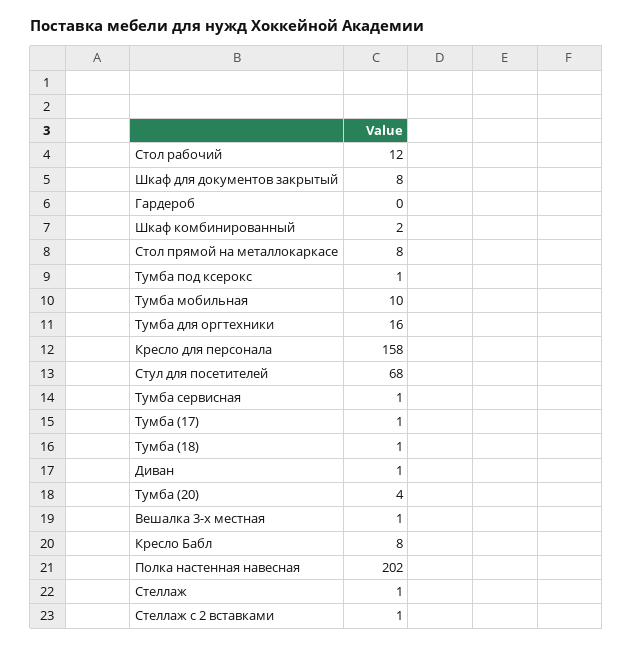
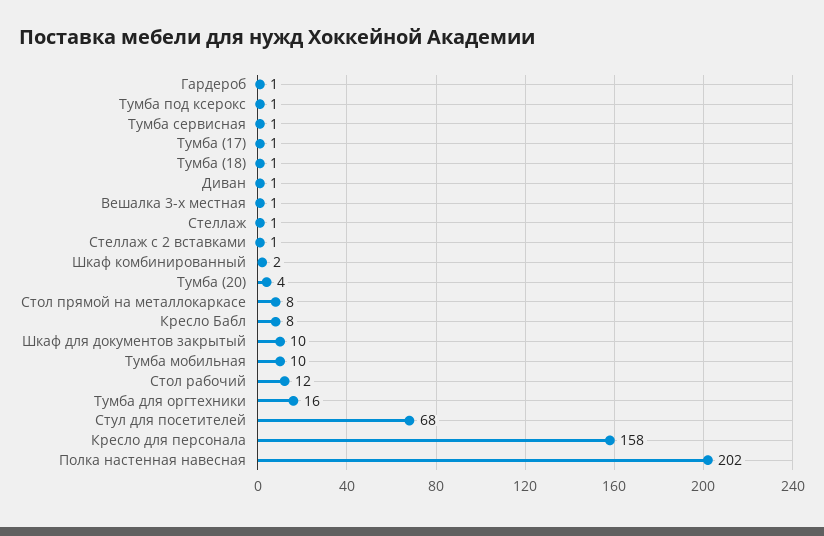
  {
    "Стол рабочий": 12,
-   "Шкаф для документов закрытый": 8,
+   "Шкаф для документов закрытый": 10,
-   "Гардероб": 0,
+   "Гардероб": 1,
    "Шкаф комбинированный": 2,
    "Стол прямой на металлокаркасе": 8,
    "Тумба под ксерокс": 1,
    "Тумба мобильная": 10,
    "Тумба для оргтехники": 16,
    "Кресло для персонала": 158,
    "Стул для посетителей": 68,
    "Тумба сервисная": 1,
    "Тумба (17)": 1,
    "Тумба (18)": 1,
    "Диван": 1,
    "Тумба (20)": 4,
    "Вешалка 3-х местная": 1,
    "Кресло Бабл": 8,
    "Полка настенная навесная": 202,
    "Стеллаж": 1,
    "Стеллаж с 2 вставками": 1
  }

